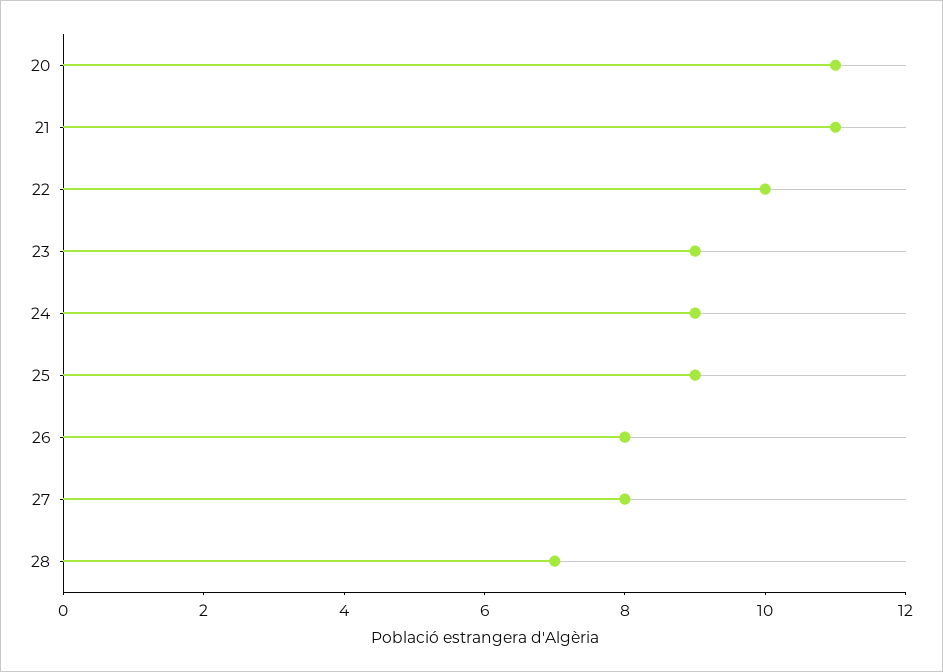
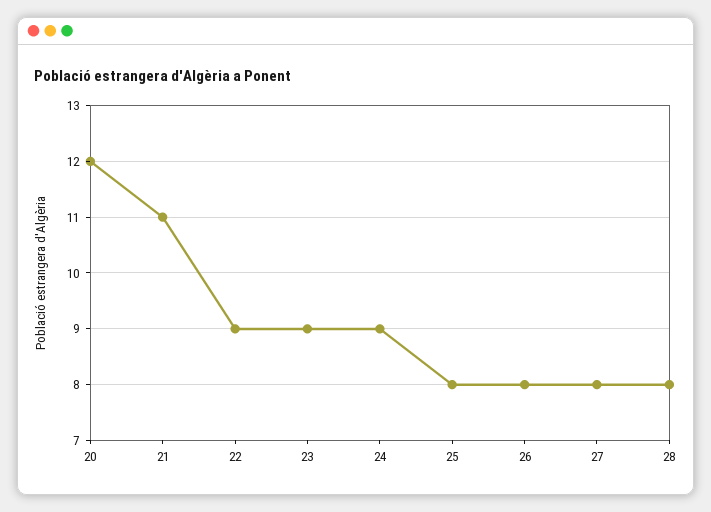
  {
-   "20": 11,
+   "20": 12,
    "21": 11,
-   "22": 10,
+   "22": 9,
    "23": 9,
    "24": 9,
-   "25": 9,
+   "25": 8,
    "26": 8,
    "27": 8,
-   "28": 7
+   "28": 8
  }

